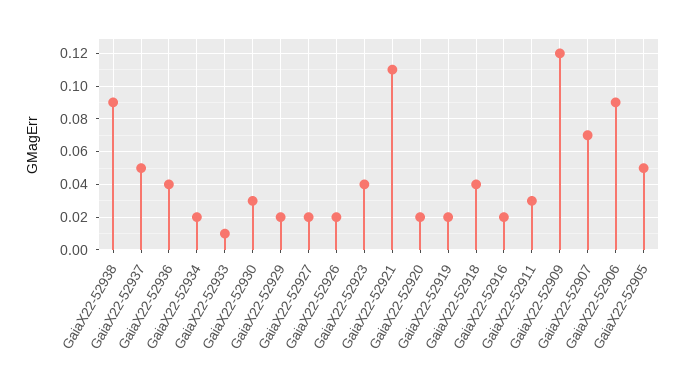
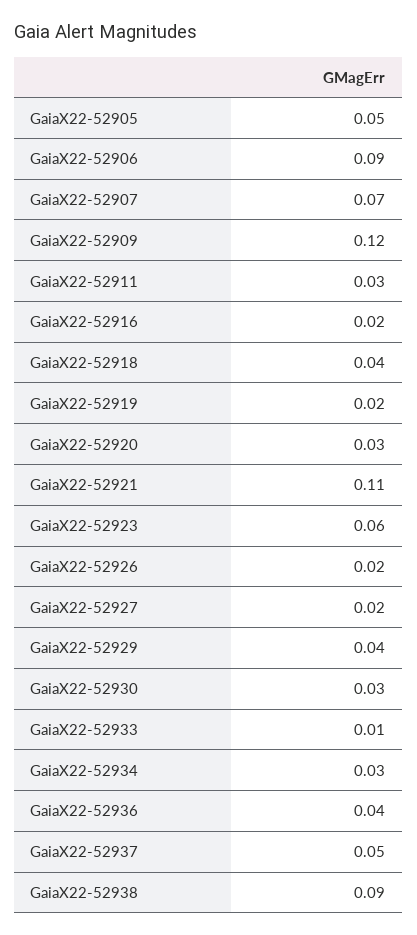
  {
    "GaiaX22-52938": 0.09,
    "GaiaX22-52937": 0.05,
    "GaiaX22-52936": 0.04,
-   "GaiaX22-52934": 0.02,
+   "GaiaX22-52934": 0.03,
    "GaiaX22-52933": 0.01,
    "GaiaX22-52930": 0.03,
-   "GaiaX22-52929": 0.02,
+   "GaiaX22-52929": 0.04,
    "GaiaX22-52927": 0.02,
    "GaiaX22-52926": 0.02,
-   "GaiaX22-52923": 0.04,
+   "GaiaX22-52923": 0.06,
    "GaiaX22-52921": 0.11,
-   "GaiaX22-52920": 0.02,
+   "GaiaX22-52920": 0.03,
    "GaiaX22-52919": 0.02,
    "GaiaX22-52918": 0.04,
    "GaiaX22-52916": 0.02,
    "GaiaX22-52911": 0.03,
    "GaiaX22-52909": 0.12,
    "GaiaX22-52907": 0.07,
    "GaiaX22-52906": 0.09,
    "GaiaX22-52905": 0.05
  }

